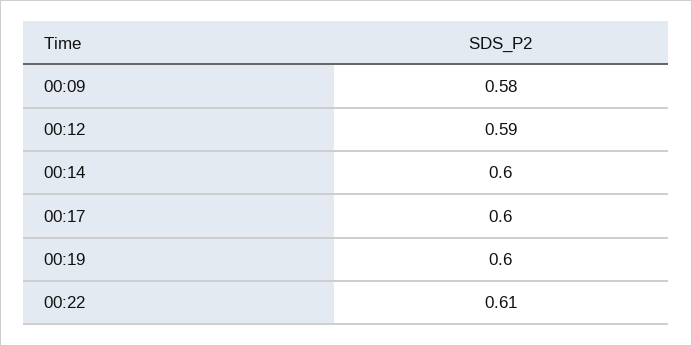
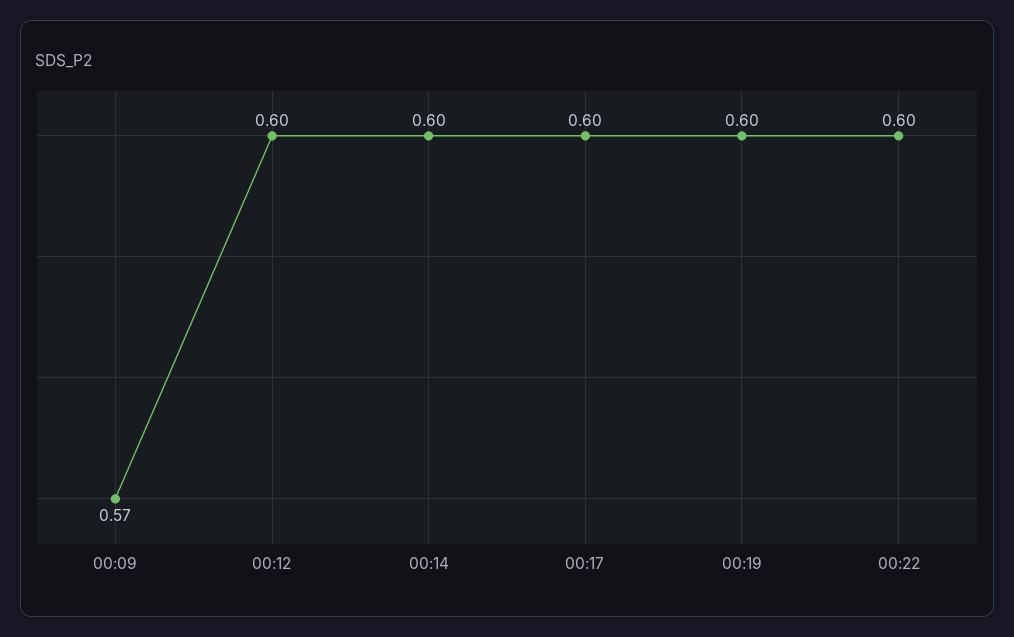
  {
-   "00:09": 0.58,
+   "00:09": 0.57,
-   "00:12": 0.59,
+   "00:12": 0.6,
    "00:14": 0.6,
    "00:17": 0.6,
    "00:19": 0.6,
-   "00:22": 0.61
+   "00:22": 0.6
  }

